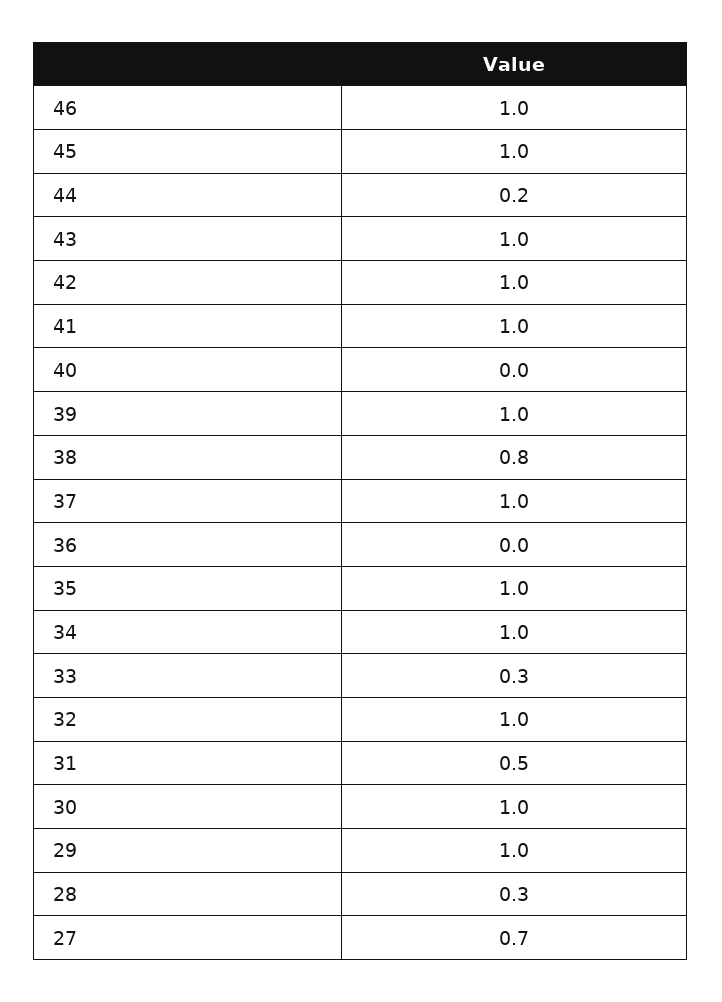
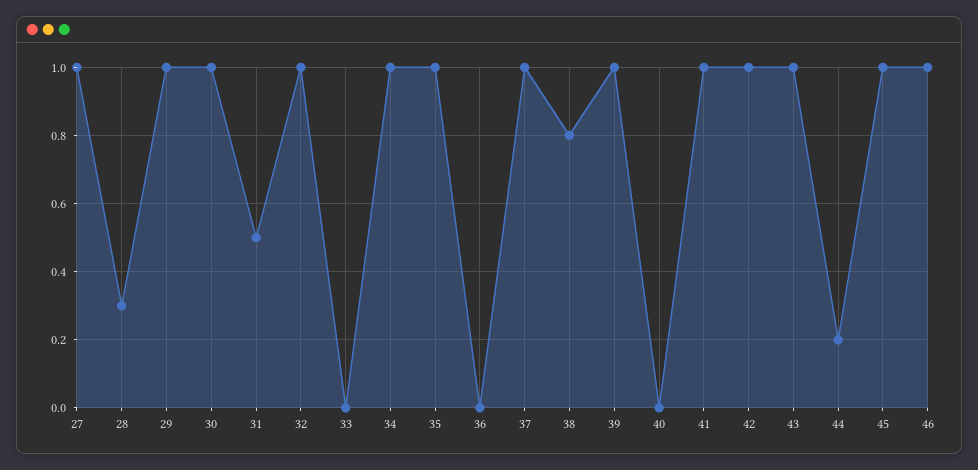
  {
    "46": 1,
    "45": 1,
    "44": 0.2,
    "43": 1,
    "42": 1,
    "41": 1,
    "40": 0,
    "39": 1,
    "38": 0.8,
    "37": 1,
    "36": 0,
    "35": 1,
    "34": 1,
-   "33": 0.3,
+   "33": 0,
    "32": 1,
    "31": 0.5,
    "30": 1,
    "29": 1,
    "28": 0.3,
-   "27": 0.7
+   "27": 1
  }

